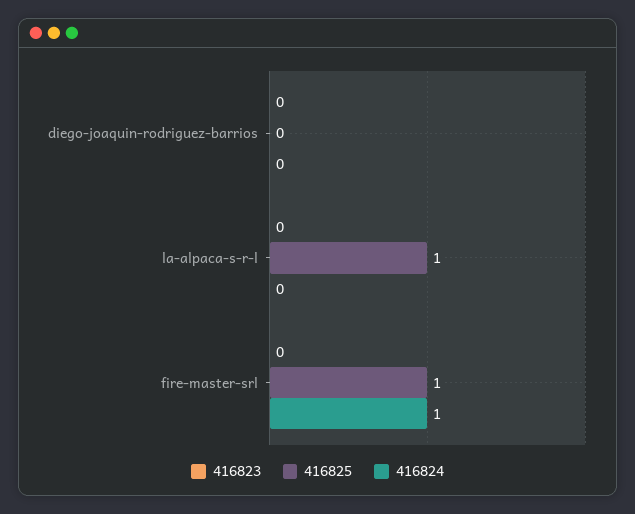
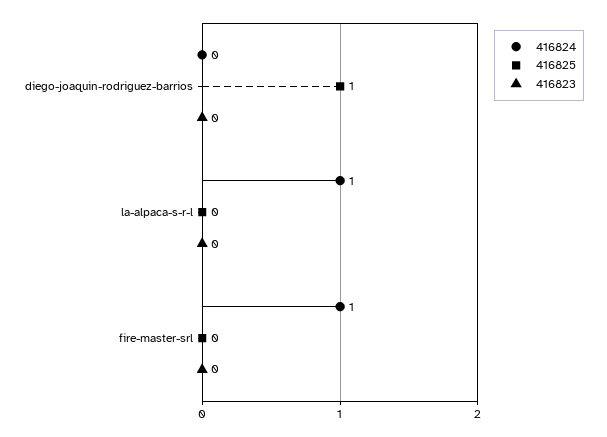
  {
    "416823": {
      "diego-joaquin-rodriguez-barrios": 0,
      "la-alpaca-s-r-l": 0,
      "fire-master-srl": 0
    },
    "416825": {
-     "diego-joaquin-rodriguez-barrios": 0,
+     "diego-joaquin-rodriguez-barrios": 1,
-     "la-alpaca-s-r-l": 1,
+     "la-alpaca-s-r-l": 0,
-     "fire-master-srl": 1
+     "fire-master-srl": 0
    },
    "416824": {
      "diego-joaquin-rodriguez-barrios": 0,
-     "la-alpaca-s-r-l": 0,
+     "la-alpaca-s-r-l": 1,
      "fire-master-srl": 1
    }
  }

